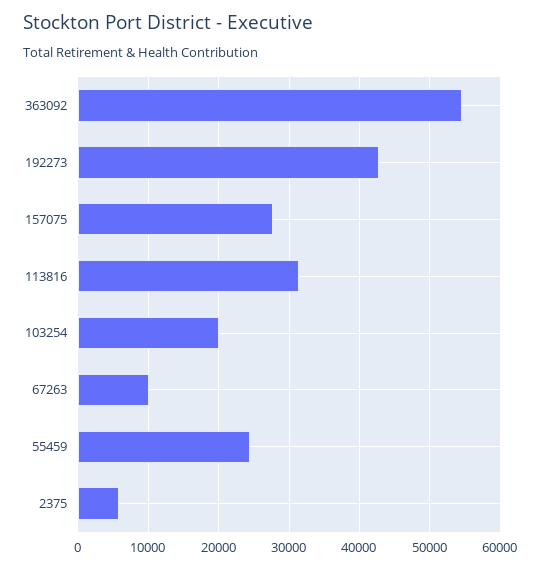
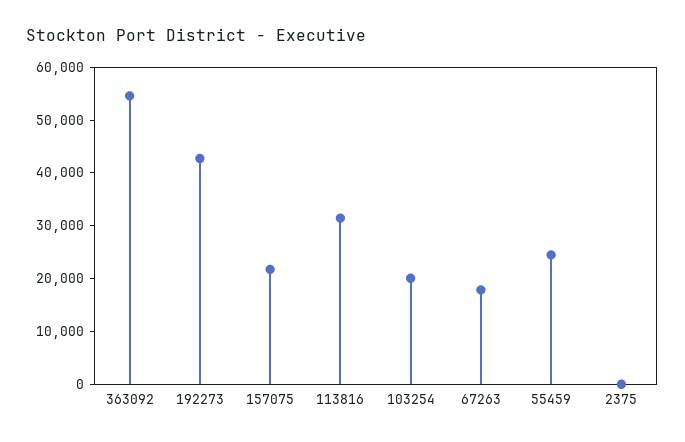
  {
    "363092": 55000,
    "192273": 43000,
-   "157075": 28000,
+   "157075": 22000,
    "113816": 31000,
    "103254": 20000,
-   "67263": 10000,
+   "67263": 18000,
    "55459": 24000,
-   "2375": 6000
+   "2375": 0
  }

